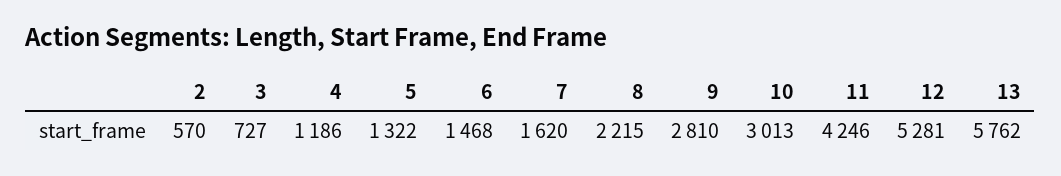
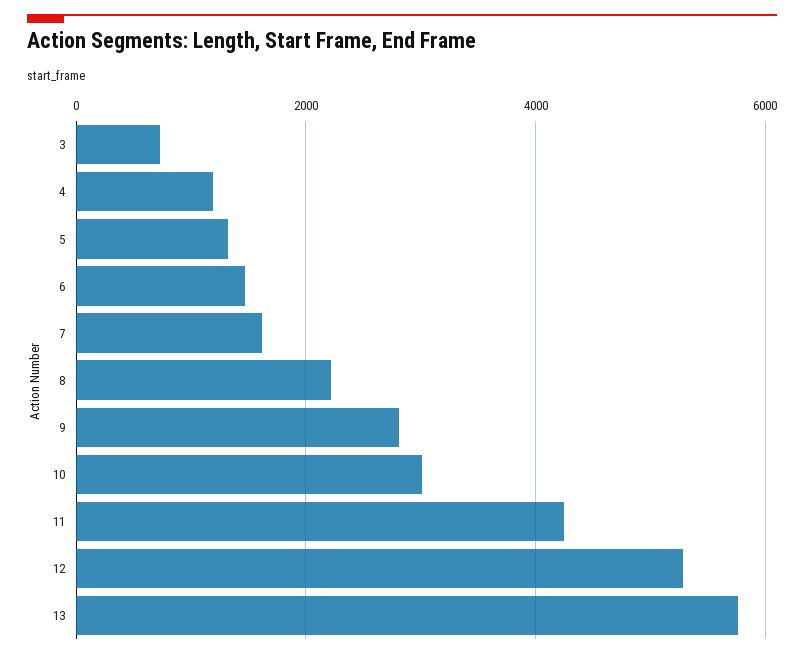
  {
-   "2": 570,
    "3": 727,
    "4": 1186,
    "5": 1322,
    "6": 1468,
    "7": 1620,
    "8": 2215,
    "9": 2810,
    "10": 3013,
    "11": 4246,
    "12": 5281,
    "13": 5762
  }

